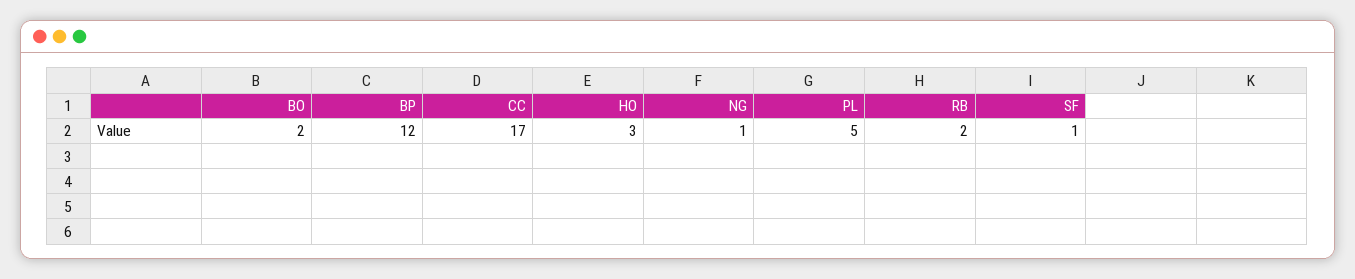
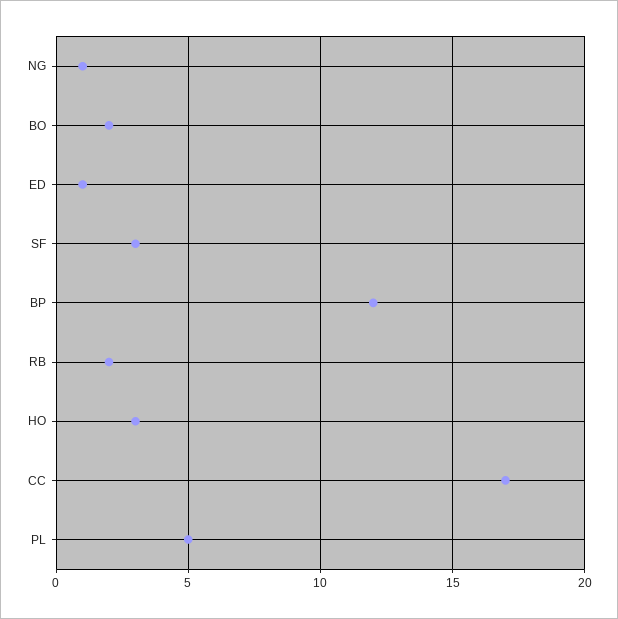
  {
    "BO": 2,
    "BP": 12,
    "CC": 17,
    "HO": 3,
    "NG": 1,
    "PL": 5,
    "RB": 2,
-   "SF": 1
+   "SF": 3,
+   "ED": 1
  }

